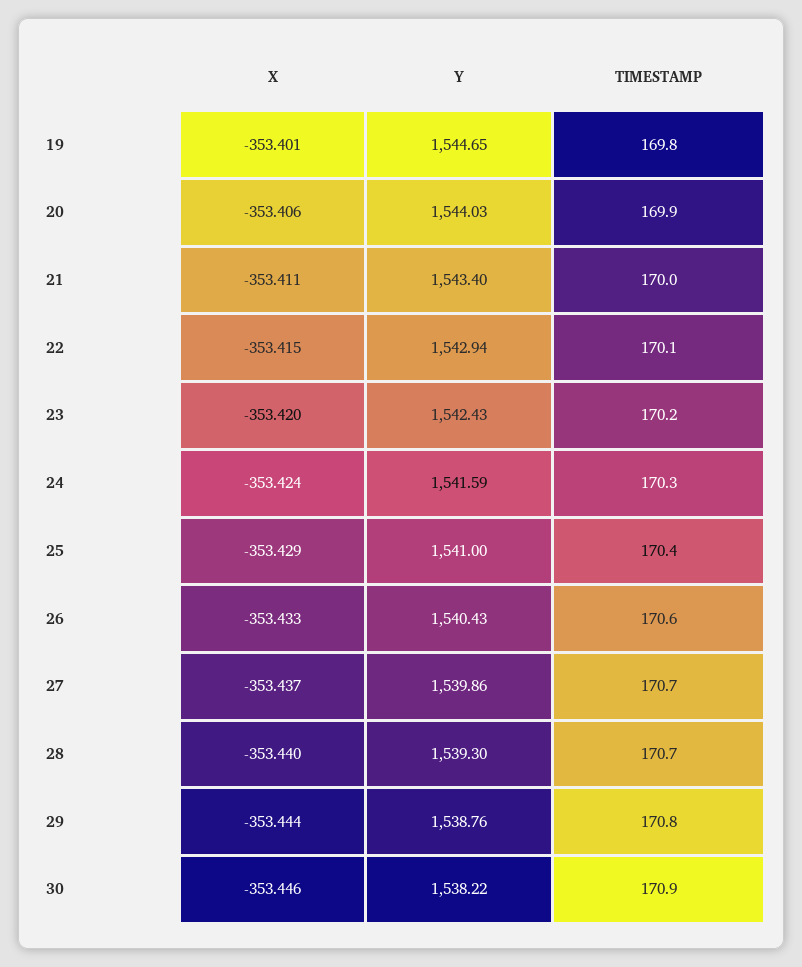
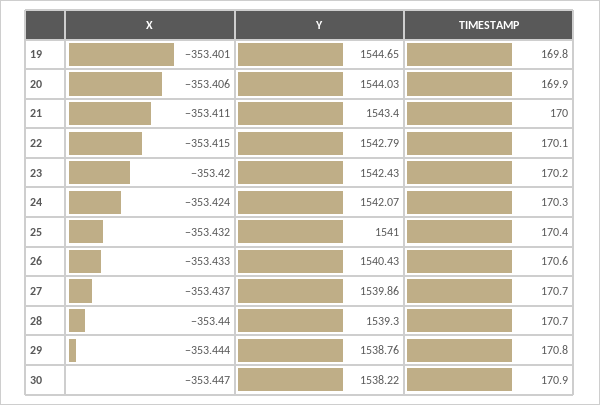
  {
    "X": {
      "19": -353.401,
      "20": -353.406,
      "21": -353.411,
      "22": -353.415,
      "23": -353.42,
      "24": -353.424,
-     "25": -353.429,
+     "25": -353.432,
      "26": -353.433,
      "27": -353.437,
      "28": -353.44,
      "29": -353.444,
-     "30": -353.446
+     "30": -353.447
    },
    "Y": {
      "19": 1544.65,
      "20": 1544.03,
      "21": 1543.4,
-     "22": 1542.94,
+     "22": 1542.79,
      "23": 1542.43,
-     "24": 1541.59,
+     "24": 1542.07,
      "25": 1541,
      "26": 1540.43,
      "27": 1539.86,
      "28": 1539.3,
      "29": 1538.76,
      "30": 1538.22
    },
    "TIMESTAMP": {
      "19": 169.8,
      "20": 169.9,
      "21": 170,
      "22": 170.1,
      "23": 170.2,
      "24": 170.3,
      "25": 170.4,
      "26": 170.6,
      "27": 170.7,
      "28": 170.7,
      "29": 170.8,
      "30": 170.9
    }
  }

